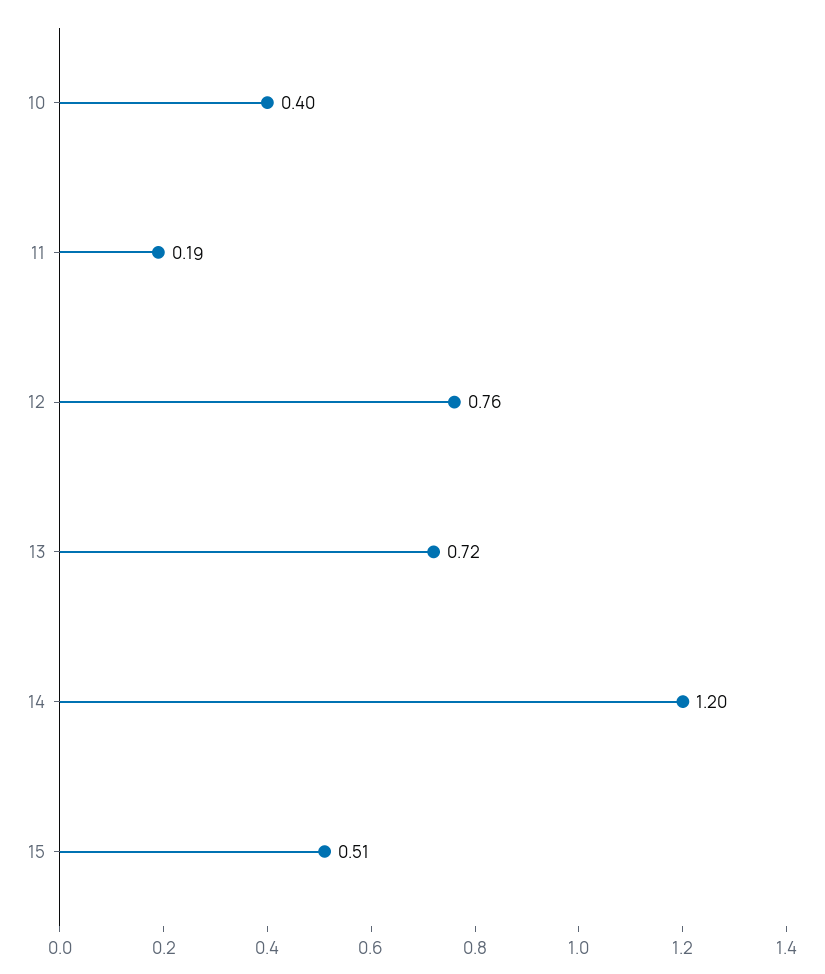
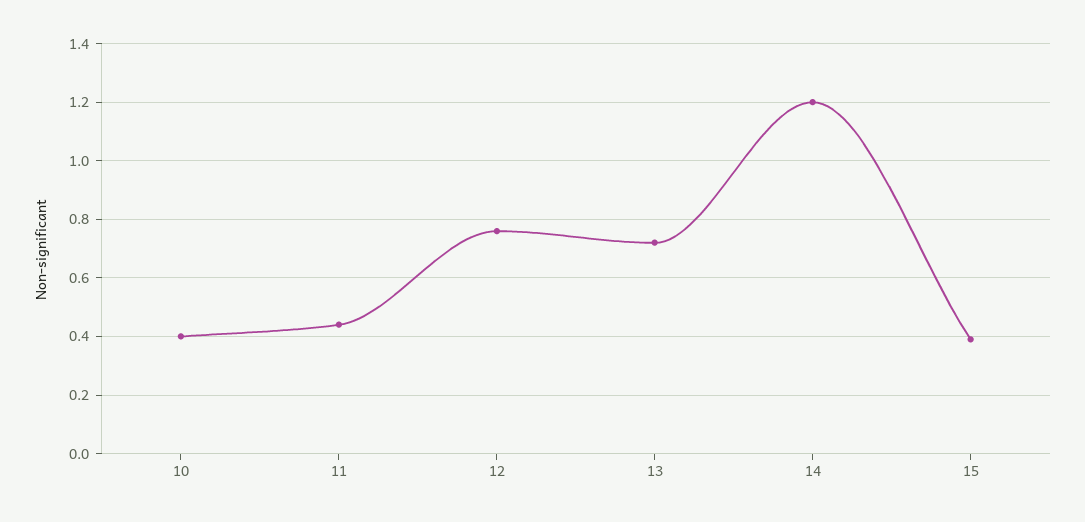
  {
    "10": 0.4,
-   "11": 0.19,
+   "11": 0.45,
    "12": 0.76,
    "13": 0.72,
    "14": 1.2,
-   "15": 0.51
+   "15": 0.4
  }

